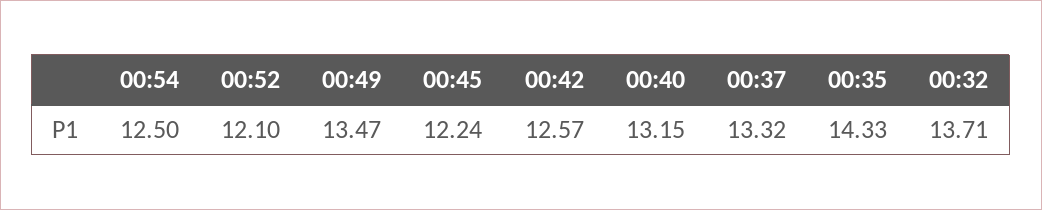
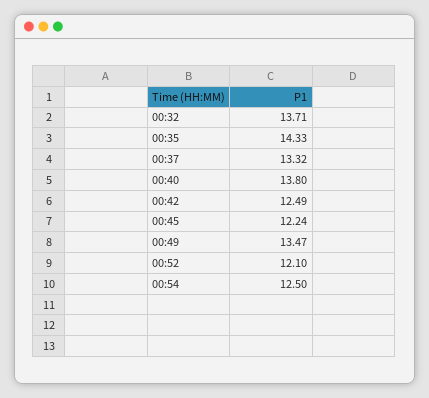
  {
    "00:54": 12.5,
    "00:52": 12.1,
    "00:49": 13.47,
    "00:45": 12.24,
-   "00:42": 12.57,
+   "00:42": 12.49,
-   "00:40": 13.15,
+   "00:40": 13.8,
    "00:37": 13.32,
    "00:35": 14.33,
    "00:32": 13.71
  }

